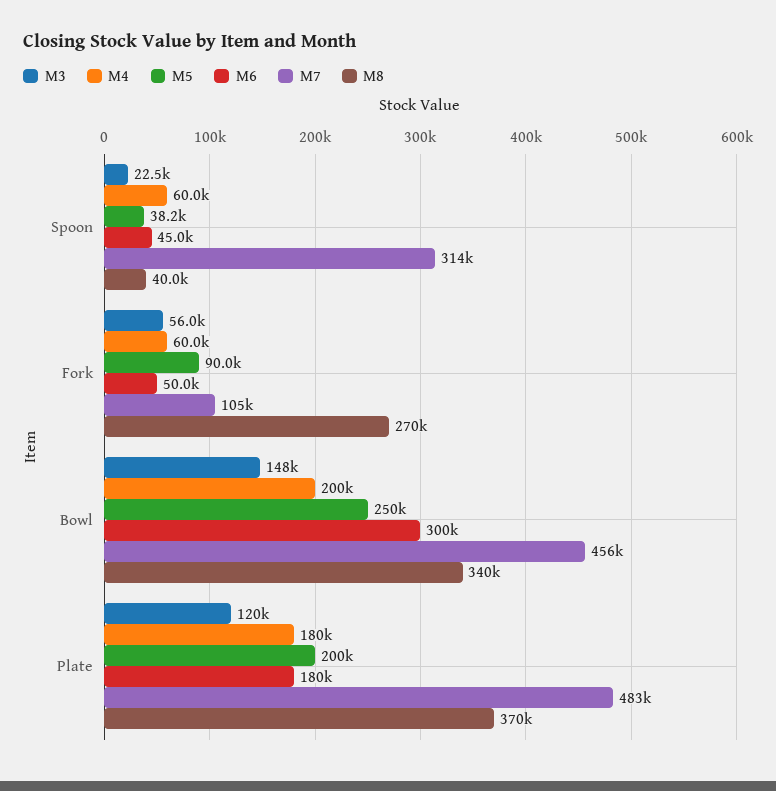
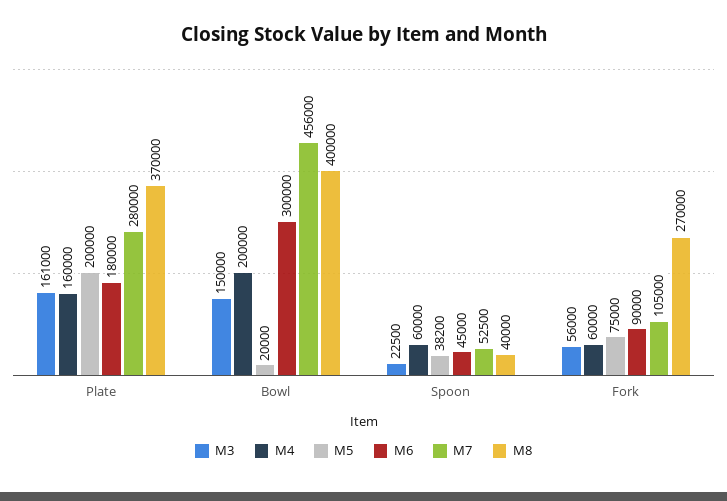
  {
    "M3": {
      "Spoon": 22500,
      "Fork": 56000,
-     "Bowl": 148000,
+     "Bowl": 150000,
-     "Plate": 120000
+     "Plate": 161000
    },
    "M4": {
      "Spoon": 60000,
      "Fork": 60000,
      "Bowl": 200000,
-     "Plate": 180000
+     "Plate": 160000
    },
    "M5": {
      "Spoon": 38200,
-     "Fork": 90000,
+     "Fork": 75000,
-     "Bowl": 250000,
+     "Bowl": 20000,
      "Plate": 200000
    },
    "M6": {
      "Spoon": 45000,
-     "Fork": 50000,
+     "Fork": 90000,
      "Bowl": 300000,
      "Plate": 180000
    },
    "M7": {
-     "Spoon": 314000,
+     "Spoon": 52500,
      "Fork": 105000,
      "Bowl": 456000,
-     "Plate": 483000
+     "Plate": 280000
    },
    "M8": {
      "Spoon": 40000,
      "Fork": 270000,
-     "Bowl": 340000,
+     "Bowl": 400000,
      "Plate": 370000
    }
  }

